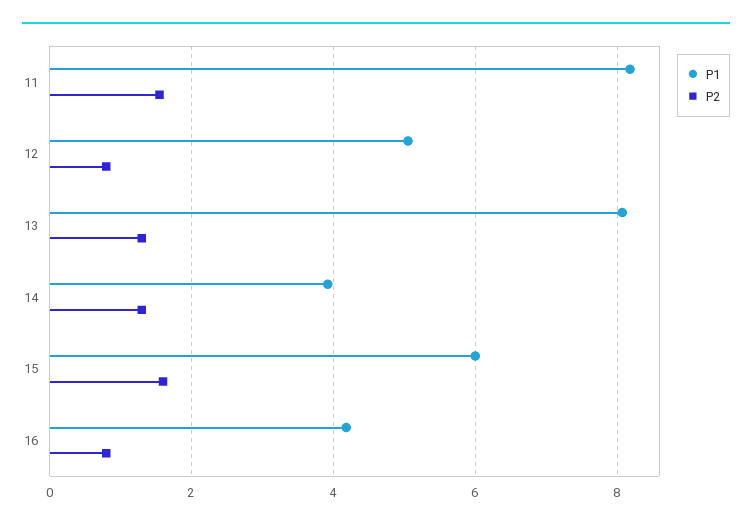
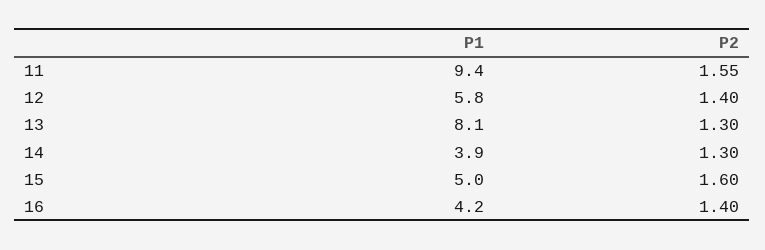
  {
    "P1": {
-     "11": 8.2,
+     "11": 9.4,
-     "12": 5,
+     "12": 5.8,
      "13": 8.1,
      "14": 3.9,
-     "15": 6,
+     "15": 5,
      "16": 4.2
    },
    "P2": {
      "11": 1.55,
-     "12": 0.8,
+     "12": 1.4,
      "13": 1.3,
      "14": 1.3,
      "15": 1.6,
-     "16": 0.8
+     "16": 1.4
    }
  }

